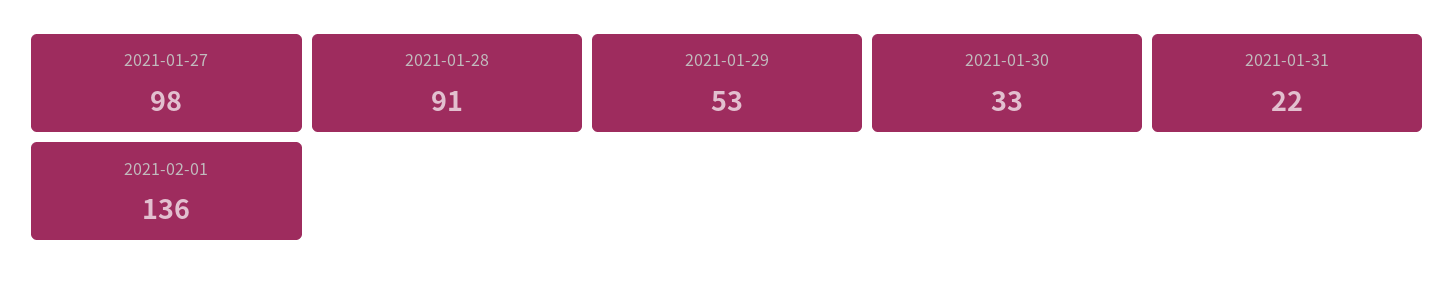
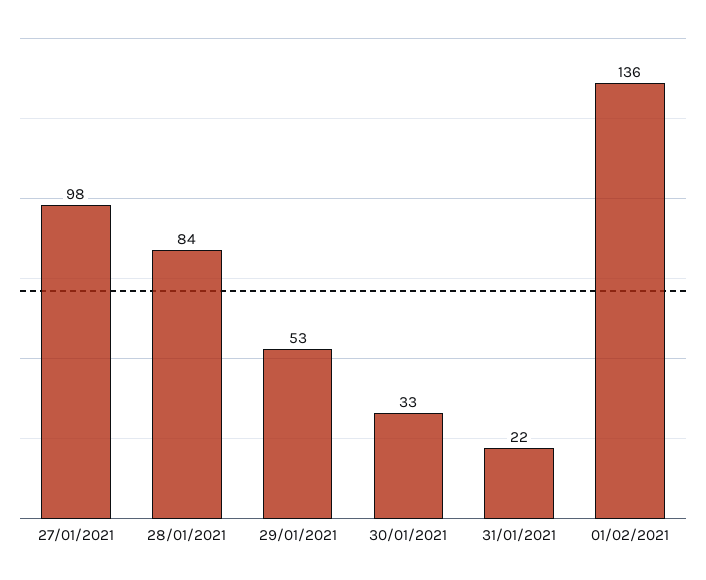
  {
    "2021-01-27": 98,
-   "2021-01-28": 91,
+   "2021-01-28": 84,
    "2021-01-29": 53,
    "2021-01-30": 33,
    "2021-01-31": 22,
    "2021-02-01": 136
  }

